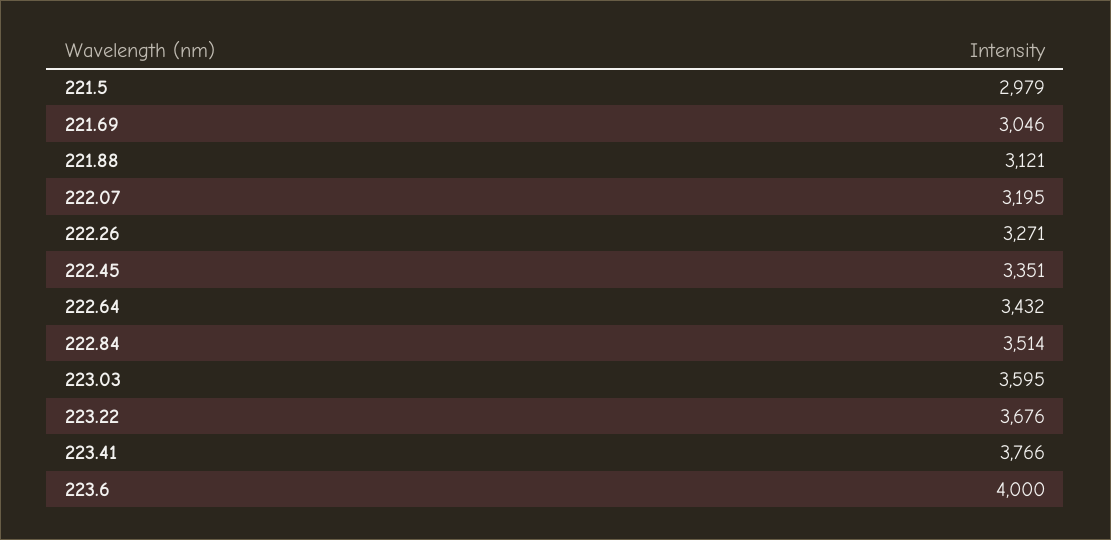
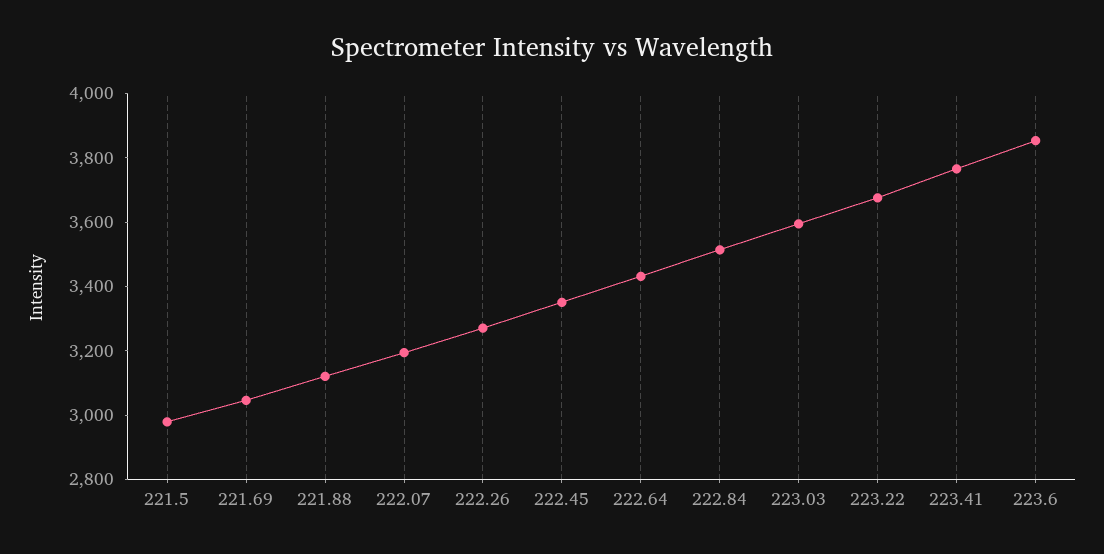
  {
    "221.5": 2979,
    "221.69": 3046,
    "221.88": 3121,
    "222.07": 3195,
    "222.26": 3271,
    "222.45": 3351,
    "222.64": 3432,
    "222.84": 3514,
    "223.03": 3595,
    "223.22": 3676,
    "223.41": 3766,
-   "223.6": 4000
+   "223.6": 3850
  }

